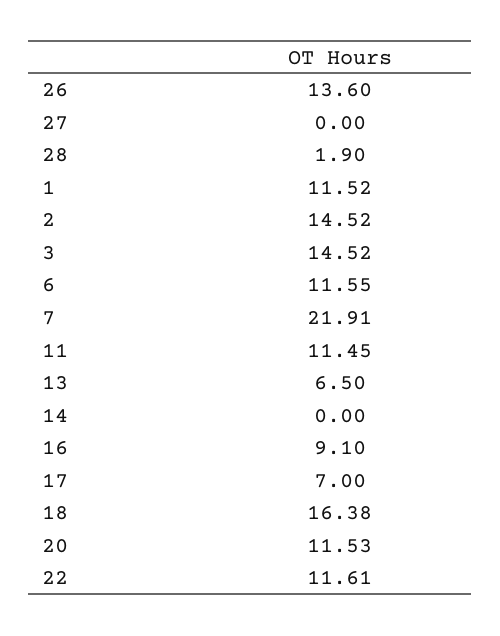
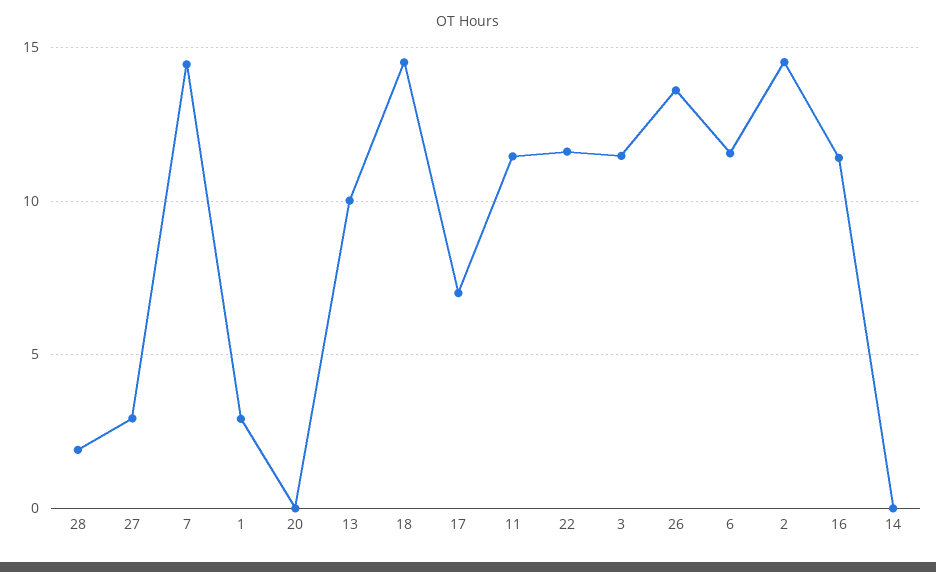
  {
    "26": 13.6,
-   "27": 0,
+   "27": 3,
    "28": 1.9,
-   "1": 11.52,
+   "1": 3,
    "2": 14.52,
-   "3": 14.52,
+   "3": 11.5,
    "6": 11.55,
-   "7": 21.91,
+   "7": 14.5,
    "11": 11.45,
-   "13": 6.5,
+   "13": 10,
    "14": 0,
-   "16": 9.1,
+   "16": 11.5,
    "17": 7,
-   "18": 16.38,
+   "18": 14.5,
-   "20": 11.53,
+   "20": 0,
    "22": 11.61
  }

